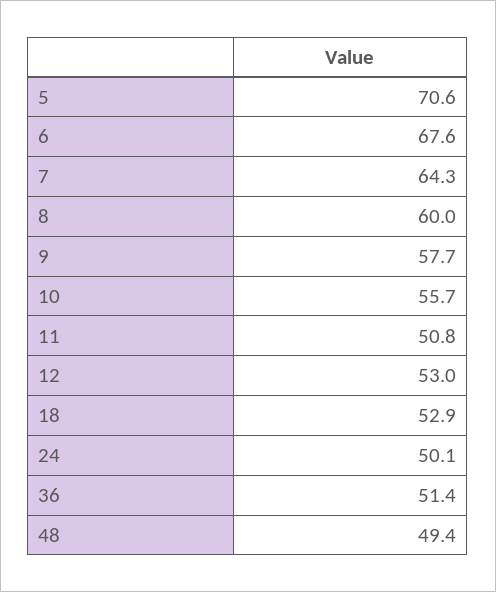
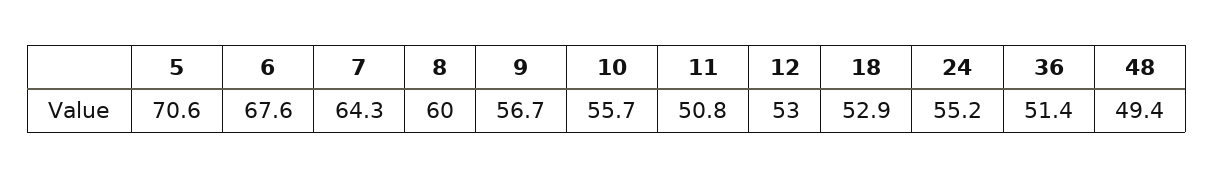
  {
    "5": 70.6,
    "6": 67.6,
    "7": 64.3,
    "8": 60,
-   "9": 57.7,
+   "9": 56.7,
    "10": 55.7,
    "11": 50.8,
    "12": 53,
    "18": 52.9,
-   "24": 50.1,
+   "24": 55.2,
    "36": 51.4,
    "48": 49.4
  }

